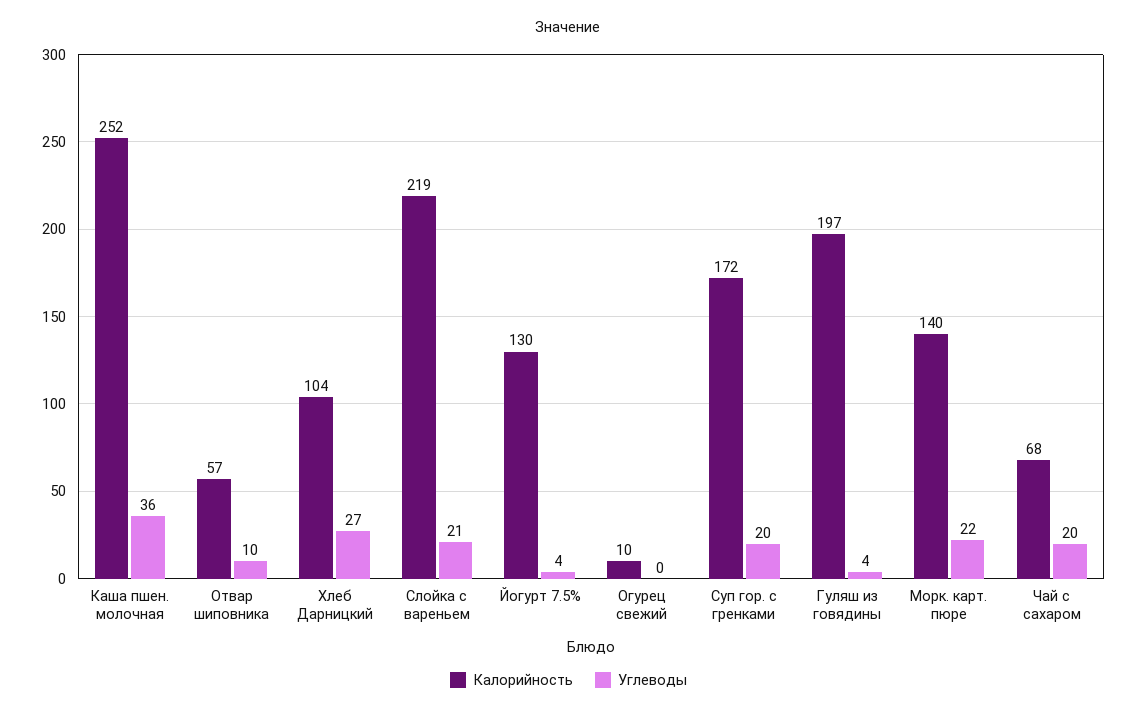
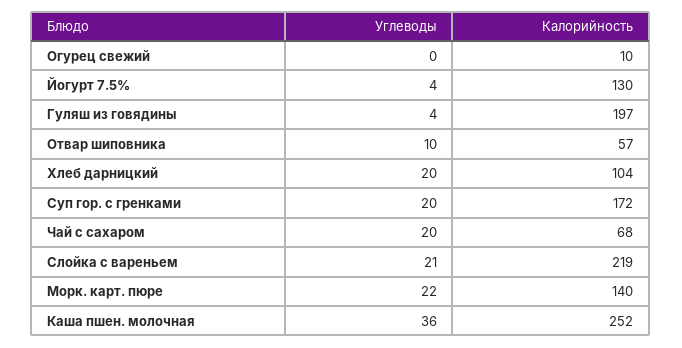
  {
    "Калорийность": {
      "Каша пшен. молочная": 252,
      "Отвар шиповника": 57,
      "Хлеб Дарницкий": 104,
      "Слойка с вареньем": 219,
      "Йогурт 7.5%": 130,
      "Огурец свежий": 10,
      "Суп гор. с гренками": 172,
      "Гуляш из говядины": 197,
      "Морк. карт. пюре": 140,
      "Чай с сахаром": 68
    },
    "Углеводы": {
      "Каша пшен. молочная": 36,
      "Отвар шиповника": 10,
-     "Хлеб Дарницкий": 27,
+     "Хлеб Дарницкий": 20,
      "Слойка с вареньем": 21,
      "Йогурт 7.5%": 4,
      "Огурец свежий": 0,
      "Суп гор. с гренками": 20,
      "Гуляш из говядины": 4,
      "Морк. карт. пюре": 22,
      "Чай с сахаром": 20
    }
  }

